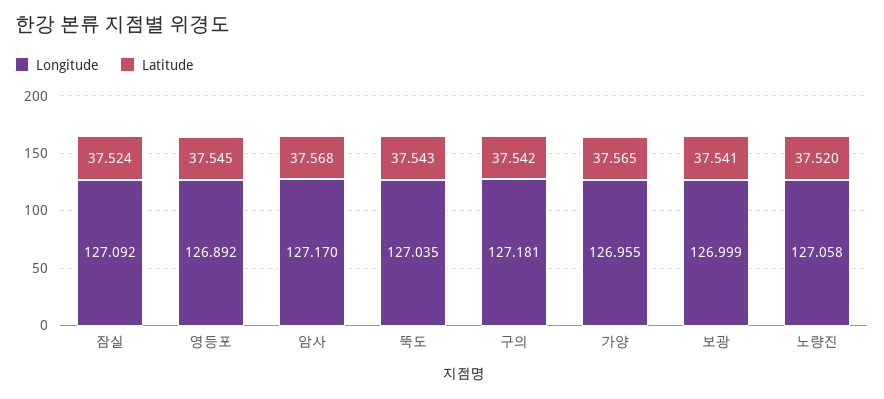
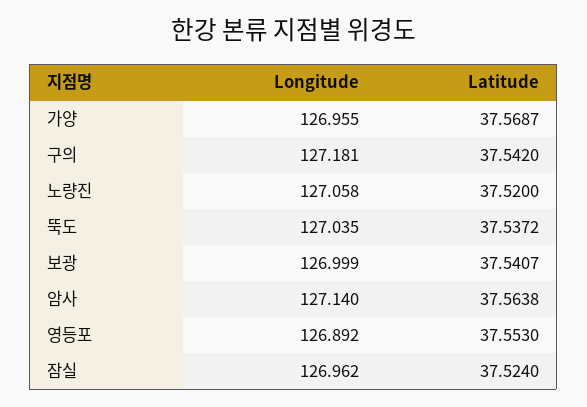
  {
    "Longitude": {
-     "잠실": 127.092,
+     "잠실": 126.962,
      "영등포": 126.892,
-     "암사": 127.17,
+     "암사": 127.14,
      "뚝도": 127.035,
      "구의": 127.181,
      "가양": 126.955,
      "보광": 126.999,
      "노량진": 127.058
    },
    "Latitude": {
      "잠실": 37.524,
-     "영등포": 37.545,
+     "영등포": 37.553,
-     "암사": 37.568,
+     "암사": 37.5638,
-     "뚝도": 37.543,
+     "뚝도": 37.5372,
      "구의": 37.542,
-     "가양": 37.565,
+     "가양": 37.5687,
      "보광": 37.5407,
      "노량진": 37.52
    }
  }

